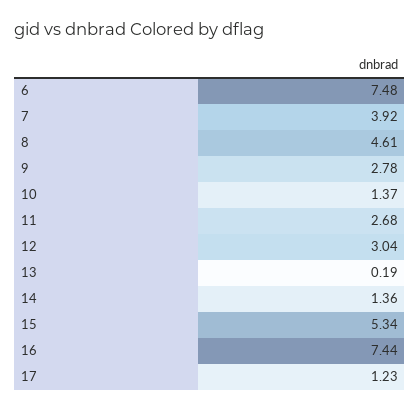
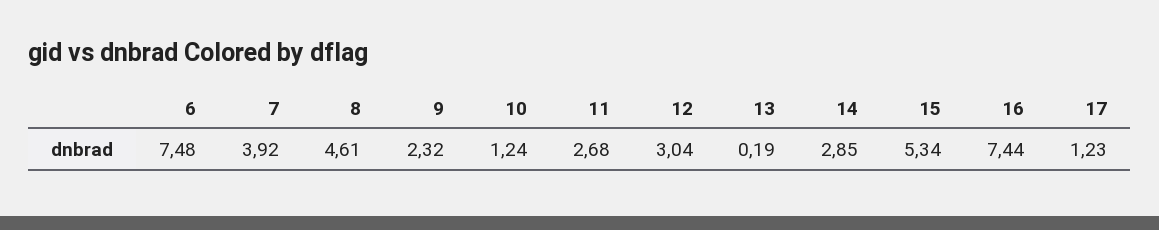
  {
    "6": 7.48,
    "7": 3.92,
    "8": 4.61,
-   "9": 2.78,
+   "9": 2.32,
-   "10": 1.37,
+   "10": 1.24,
    "11": 2.68,
    "12": 3.04,
    "13": 0.19,
-   "14": 1.36,
+   "14": 2.85,
    "15": 5.34,
    "16": 7.44,
    "17": 1.23
  }

